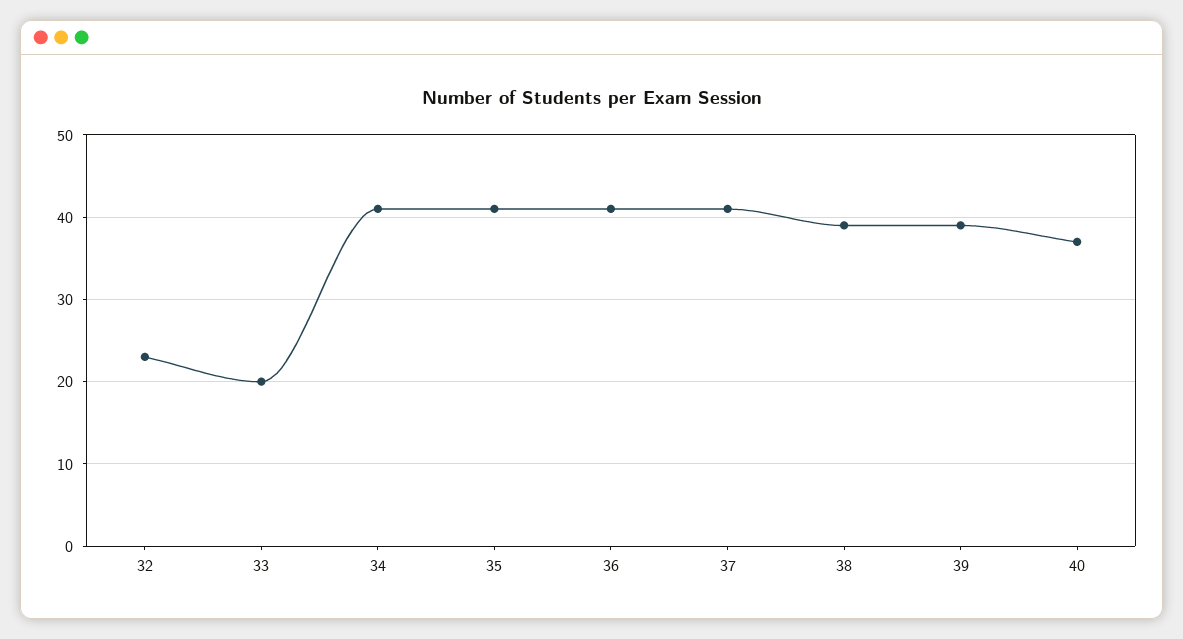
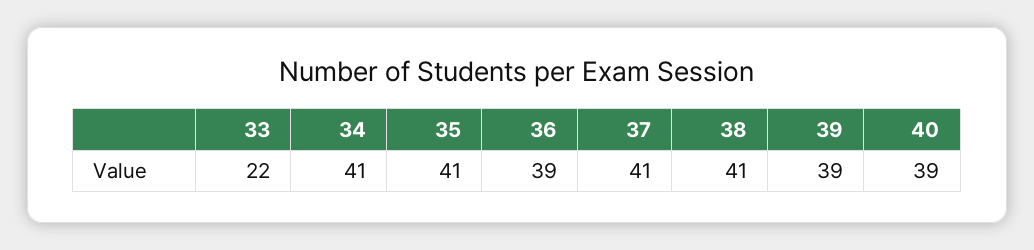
  {
-   "32": 23,
-   "33": 20,
+   "33": 22,
    "34": 41,
    "35": 41,
-   "36": 41,
+   "36": 39,
    "37": 41,
-   "38": 39,
+   "38": 41,
    "39": 39,
-   "40": 37
+   "40": 39
  }

